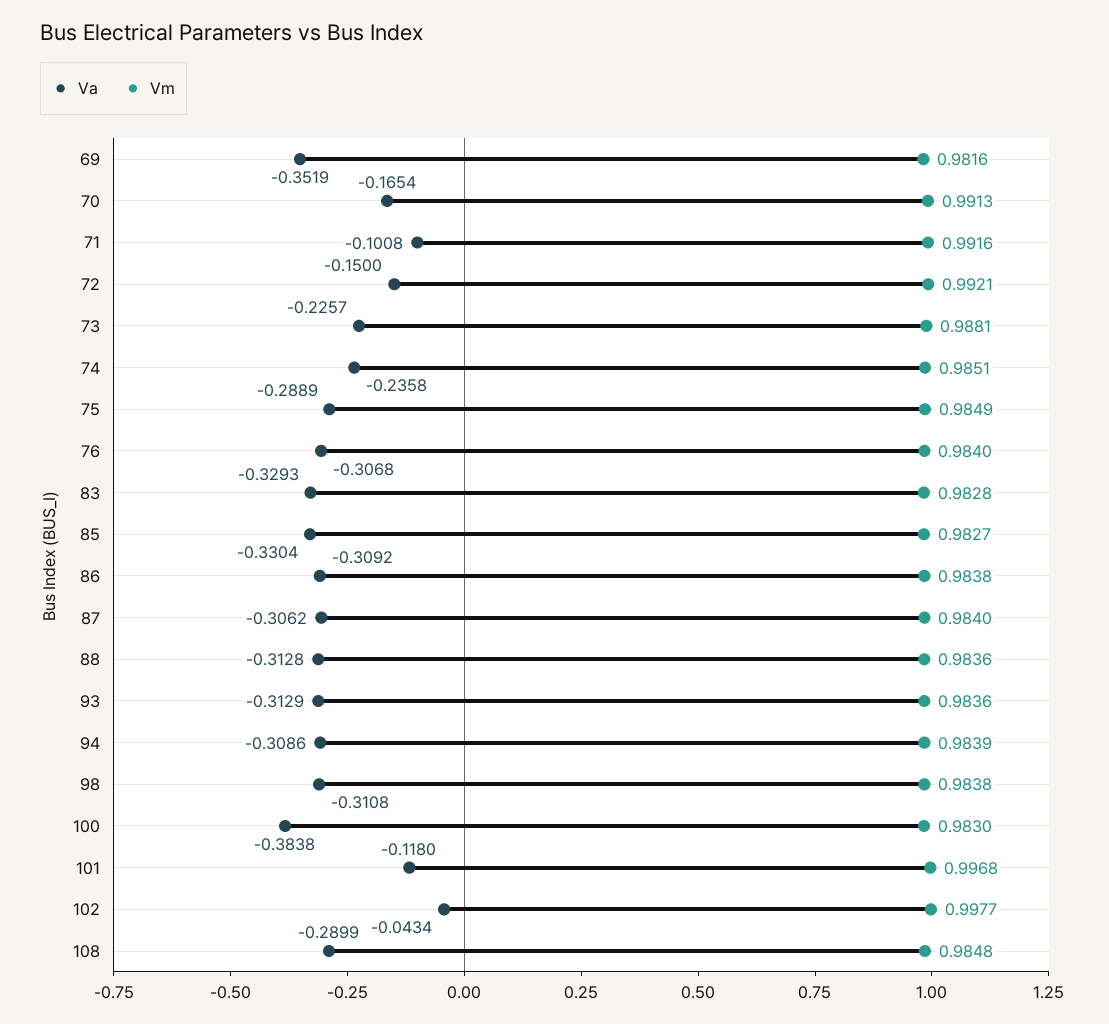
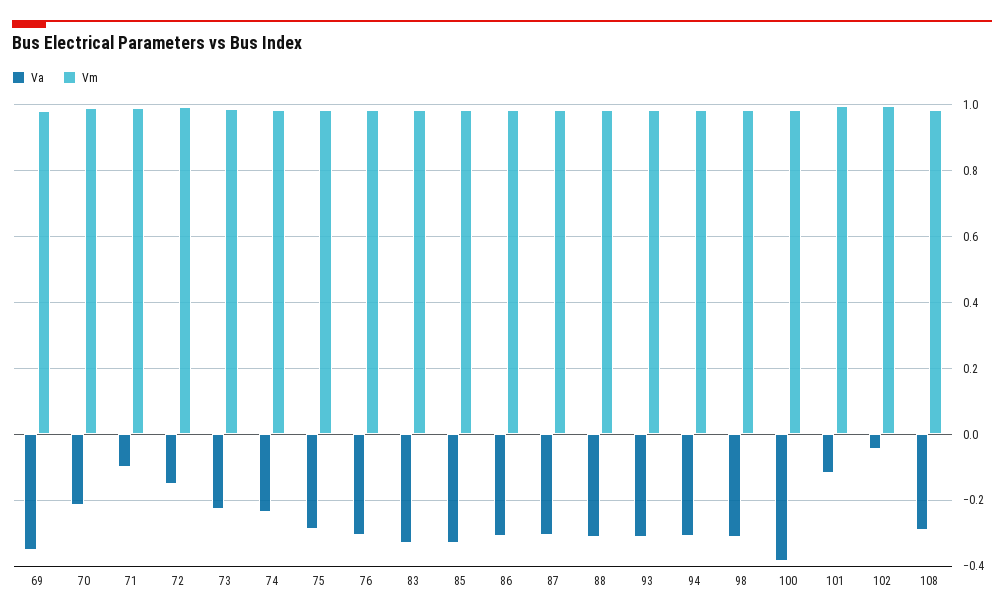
  {
    "Va": {
      "69": -0.3519,
-     "70": -0.1654,
+     "70": -0.22,
      "71": -0.1008,
      "72": -0.15,
      "73": -0.2257,
      "74": -0.2358,
      "75": -0.2889,
      "76": -0.3068,
      "83": -0.3293,
      "85": -0.3304,
      "86": -0.3092,
      "87": -0.3062,
      "88": -0.3128,
      "93": -0.3129,
      "94": -0.3086,
      "98": -0.3108,
      "100": -0.3838,
      "101": -0.118,
      "102": -0.0434,
      "108": -0.2899
    },
    "Vm": {
      "69": 0.9816,
      "70": 0.9913,
      "71": 0.9916,
      "72": 0.9921,
      "73": 0.9881,
      "74": 0.9851,
      "75": 0.9849,
      "76": 0.984,
      "83": 0.9828,
      "85": 0.9827,
      "86": 0.9838,
      "87": 0.984,
      "88": 0.9836,
      "93": 0.9836,
      "94": 0.9839,
      "98": 0.9838,
      "100": 0.983,
      "101": 0.9968,
      "102": 0.9977,
      "108": 0.9848
    }
  }

